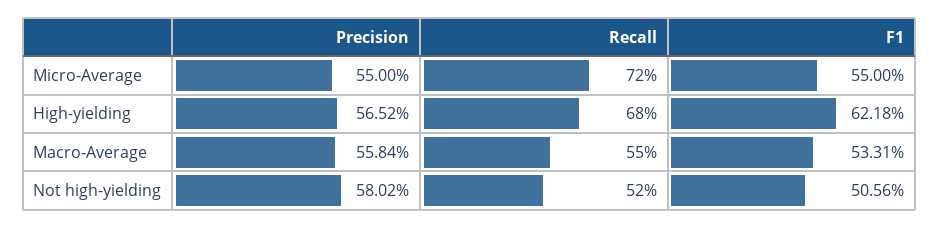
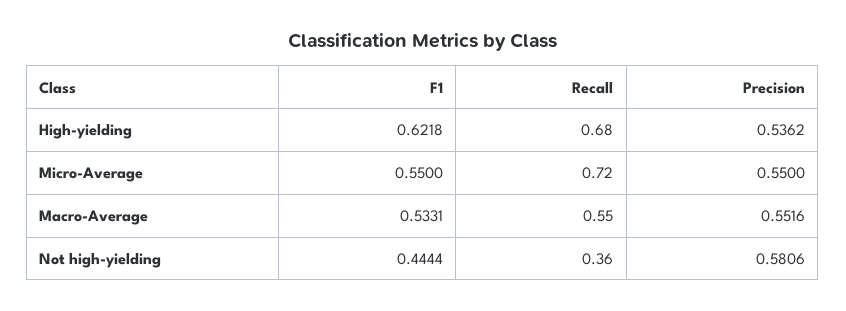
  {
    "Precision": {
      "Micro-Average": 0.55,
-     "High-yielding": 0.5652,
+     "High-yielding": 0.5362,
-     "Macro-Average": 0.5584,
+     "Macro-Average": 0.5516,
-     "Not high-yielding": 0.5802
+     "Not high-yielding": 0.5806
    },
    "Recall": {
      "Micro-Average": 0.72,
      "High-yielding": 0.68,
      "Macro-Average": 0.55,
-     "Not high-yielding": 0.52
+     "Not high-yielding": 0.36
    },
    "F1": {
      "Micro-Average": 0.55,
      "High-yielding": 0.6218,
      "Macro-Average": 0.5331,
-     "Not high-yielding": 0.5056
+     "Not high-yielding": 0.4444
    }
  }

